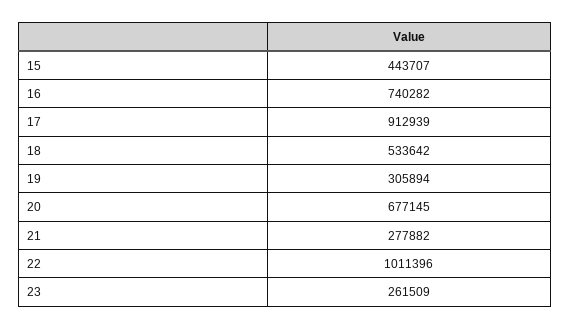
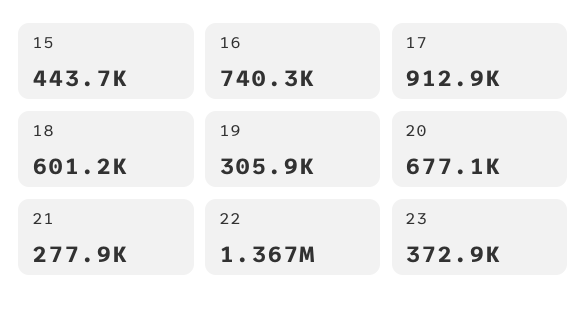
  {
    "15": 443707,
    "16": 740282,
    "17": 912939,
-   "18": 533642,
+   "18": 601200,
    "19": 305894,
    "20": 677145,
    "21": 277882,
-   "22": 1011396,
+   "22": 1367000,
-   "23": 261509
+   "23": 372900
  }

